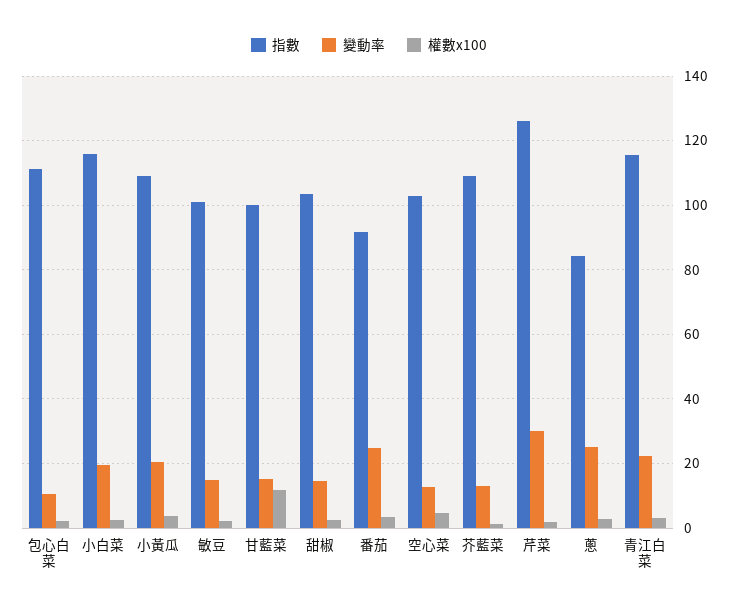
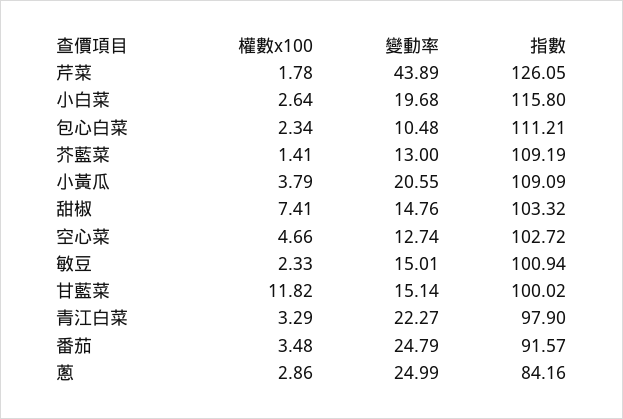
  {
    "指數": {
      "包心白菜": 111.21,
      "小白菜": 115.8,
      "小黃瓜": 109.09,
      "敏豆": 100.94,
      "甘藍菜": 100.02,
      "甜椒": 103.32,
      "番茄": 91.57,
      "空心菜": 102.72,
      "芥藍菜": 109.19,
      "芹菜": 126.05,
      "蔥": 84.16,
-     "青江白菜": 116
+     "青江白菜": 97.9
    },
    "變動率": {
      "包心白菜": 10.48,
      "小白菜": 19.68,
      "小黃瓜": 20.55,
      "敏豆": 15.01,
      "甘藍菜": 15.14,
      "甜椒": 14.76,
      "番茄": 24.79,
      "空心菜": 12.74,
      "芥藍菜": 13,
-     "芹菜": 30,
+     "芹菜": 43.89,
      "蔥": 24.99,
      "青江白菜": 22.27
    },
    "權數x100": {
      "包心白菜": 2.34,
      "小白菜": 2.64,
      "小黃瓜": 3.79,
      "敏豆": 2.33,
      "甘藍菜": 11.82,
-     "甜椒": 2,
+     "甜椒": 7.41,
      "番茄": 3.48,
      "空心菜": 4.66,
      "芥藍菜": 1.41,
      "芹菜": 1.78,
      "蔥": 2.86,
      "青江白菜": 3.29
    }
  }

